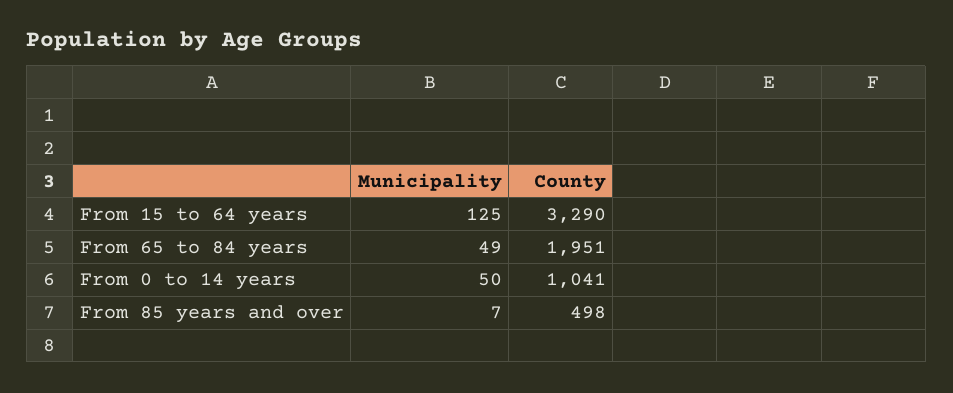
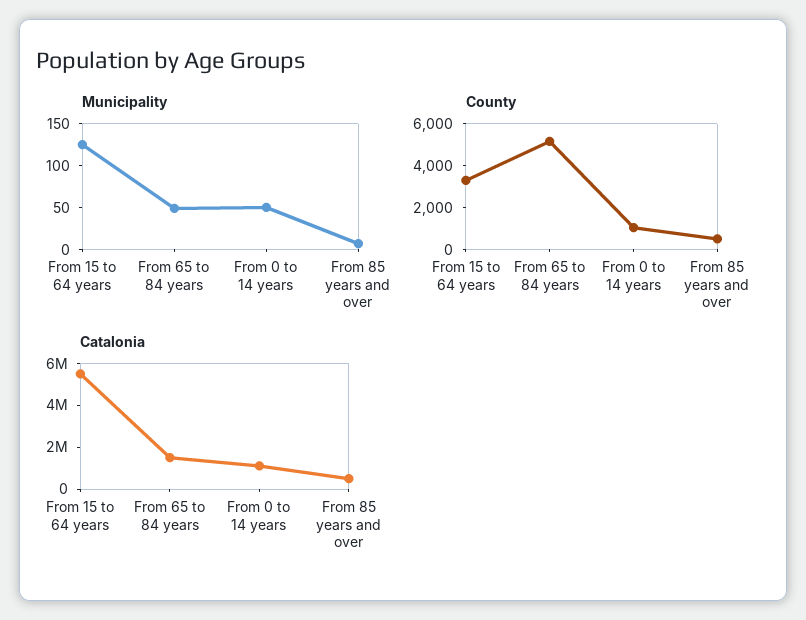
  {
    "Municipality": {
      "From 15 to 64 years": 125,
      "From 65 to 84 years": 49,
      "From 0 to 14 years": 50,
      "From 85 years and over": 7
    },
    "County": {
      "From 15 to 64 years": 3290,
-     "From 65 to 84 years": 1951,
+     "From 65 to 84 years": 5000,
      "From 0 to 14 years": 1041,
      "From 85 years and over": 498
-   }
+   },
+   "Catalonia": {
+     "From 15 to 64 years": 5500000,
+     "From 65 to 84 years": 1500000,
+     "From 0 to 14 years": 1000000,
+     "From 85 years and over": 500000
+   }
  }

